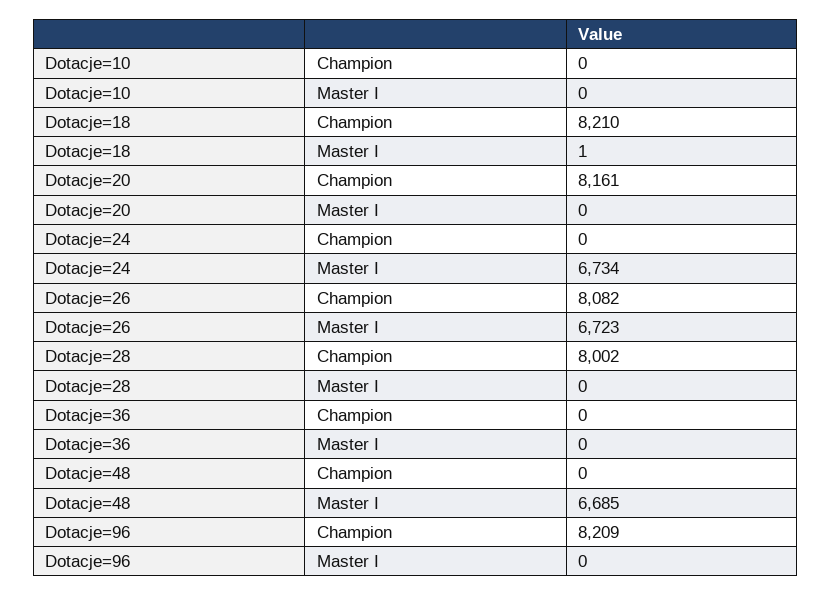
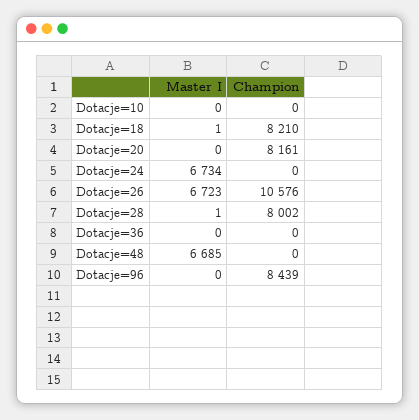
  {
    "Dotacje=10": {
      "Champion": 0,
      "Master I": 0
    },
    "Dotacje=18": {
      "Champion": 8210,
      "Master I": 1
    },
    "Dotacje=20": {
      "Champion": 8161,
      "Master I": 0
    },
    "Dotacje=24": {
      "Champion": 0,
      "Master I": 6734
    },
    "Dotacje=26": {
-     "Champion": 8082,
+     "Champion": 10576,
      "Master I": 6723
    },
    "Dotacje=28": {
      "Champion": 8002,
-     "Master I": 0
+     "Master I": 1
    },
    "Dotacje=36": {
      "Champion": 0,
      "Master I": 0
    },
    "Dotacje=48": {
      "Champion": 0,
      "Master I": 6685
    },
    "Dotacje=96": {
-     "Champion": 8209,
+     "Champion": 8439,
      "Master I": 0
    }
  }

